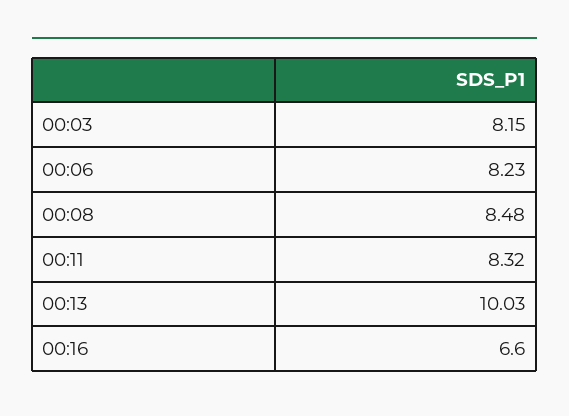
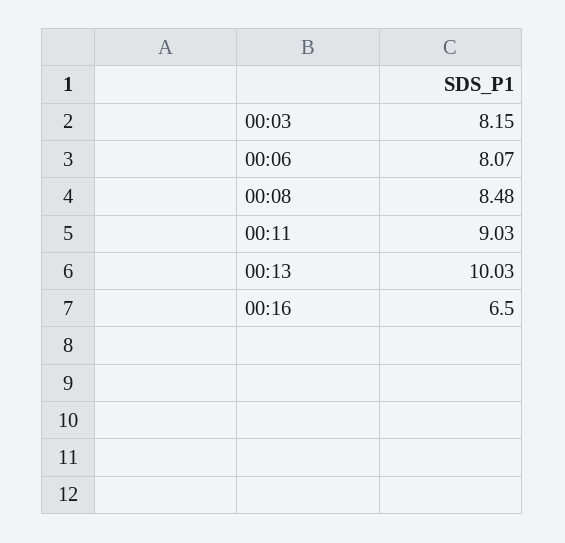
  {
    "00:03": 8.15,
-   "00:06": 8.23,
+   "00:06": 8.07,
    "00:08": 8.48,
-   "00:11": 8.32,
+   "00:11": 9.03,
    "00:13": 10.03,
-   "00:16": 6.6
+   "00:16": 6.5
  }

